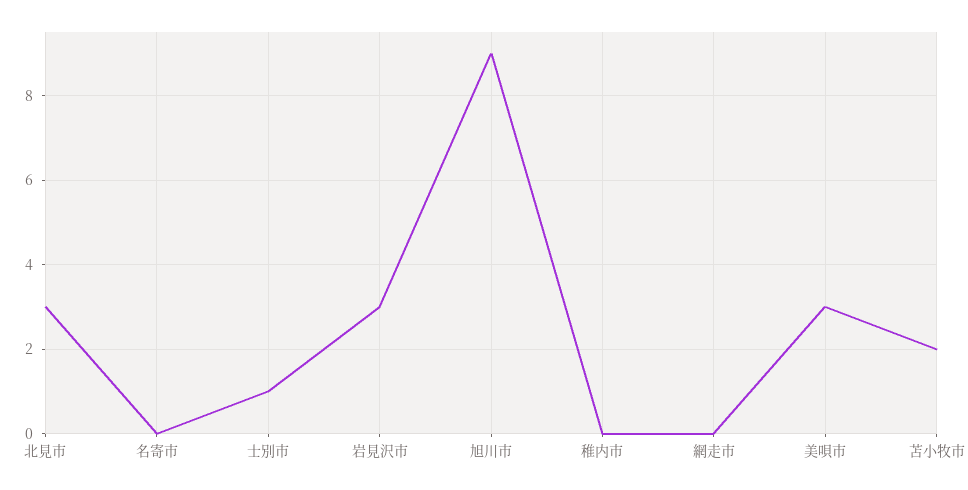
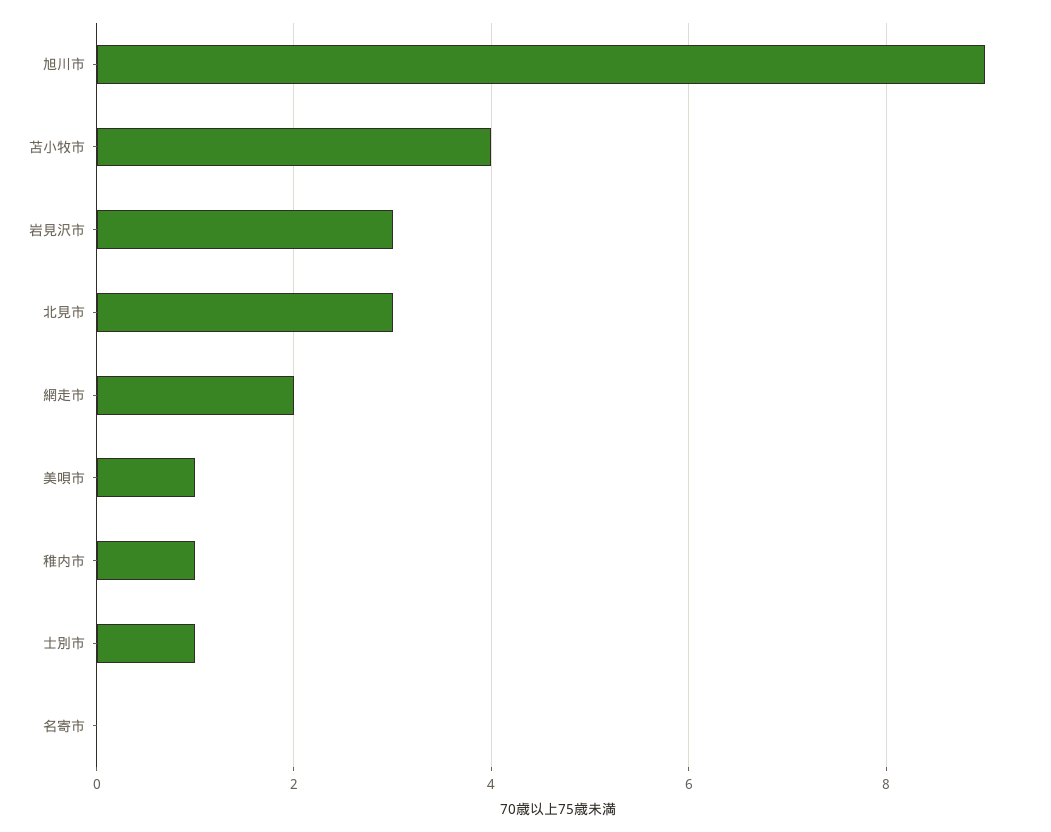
  {
    "北見市": 3,
    "名寄市": 0,
    "士別市": 1,
    "岩見沢市": 3,
    "旭川市": 9,
-   "稚内市": 0,
+   "稚内市": 1,
-   "網走市": 0,
+   "網走市": 2,
-   "美唄市": 3,
+   "美唄市": 1,
-   "苫小牧市": 2
+   "苫小牧市": 4
  }

